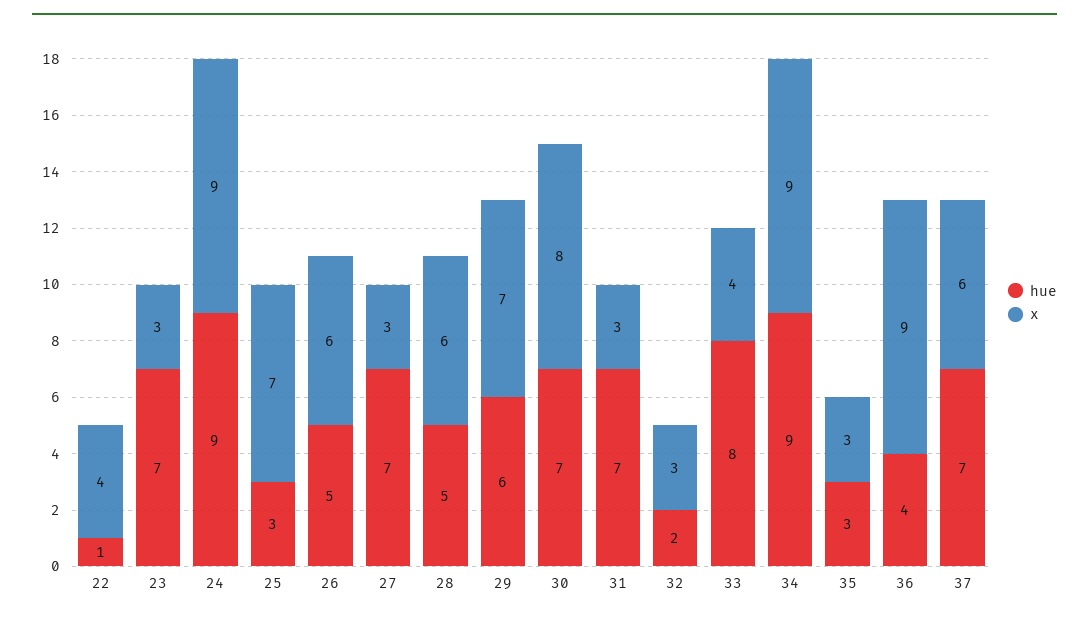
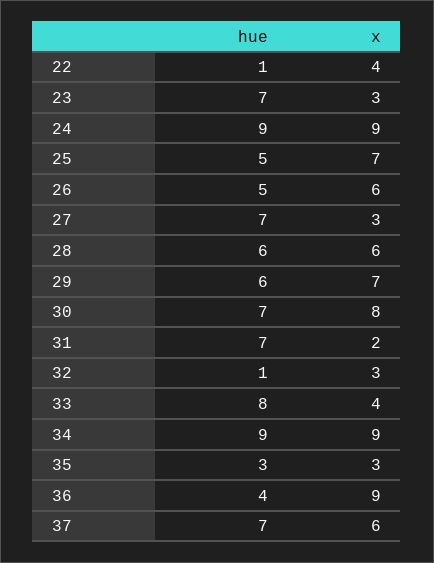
  {
    "hue": {
      "22": 1,
      "23": 7,
      "24": 9,
-     "25": 3,
+     "25": 5,
      "26": 5,
      "27": 7,
-     "28": 5,
+     "28": 6,
      "29": 6,
      "30": 7,
      "31": 7,
-     "32": 2,
+     "32": 1,
      "33": 8,
      "34": 9,
      "35": 3,
      "36": 4,
      "37": 7
    },
    "x": {
      "22": 4,
      "23": 3,
      "24": 9,
      "25": 7,
      "26": 6,
      "27": 3,
      "28": 6,
      "29": 7,
      "30": 8,
-     "31": 3,
+     "31": 2,
      "32": 3,
      "33": 4,
      "34": 9,
      "35": 3,
      "36": 9,
      "37": 6
    }
  }

